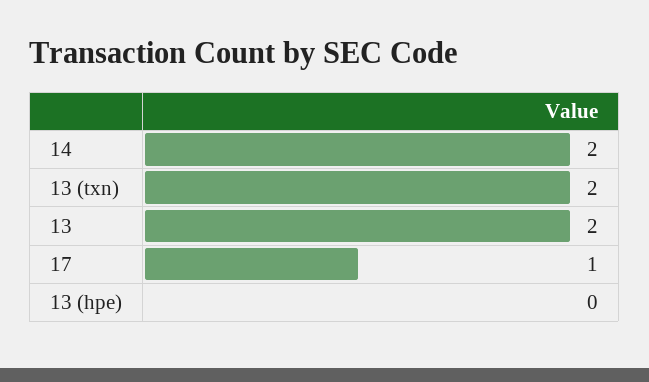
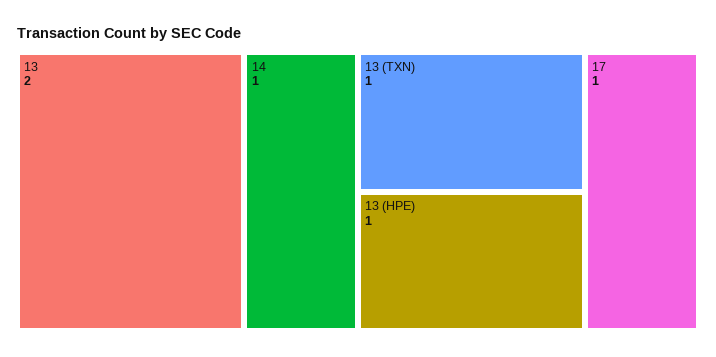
  {
-   "14": 2,
+   "14": 1,
-   "13 (txn)": 2,
+   "13 (txn)": 1,
    "13": 2,
    "17": 1,
-   "13 (hpe)": 0
+   "13 (hpe)": 1
  }

